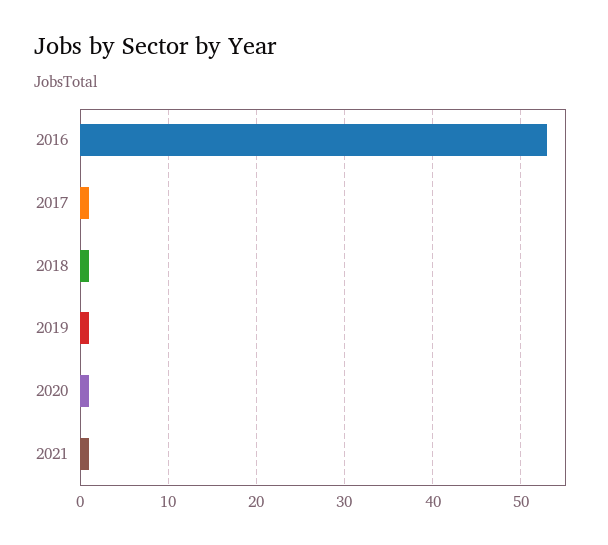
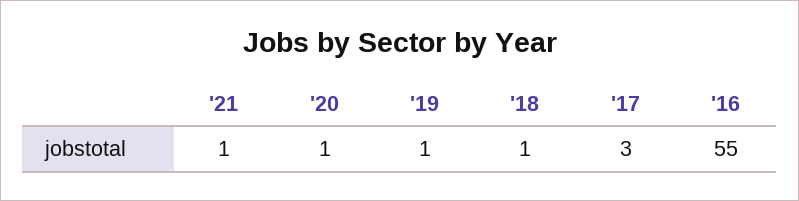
  {
-   "2016": 53,
+   "2016": 55,
-   "2017": 1,
+   "2017": 3,
    "2018": 1,
    "2019": 1,
    "2020": 1,
    "2021": 1
  }

